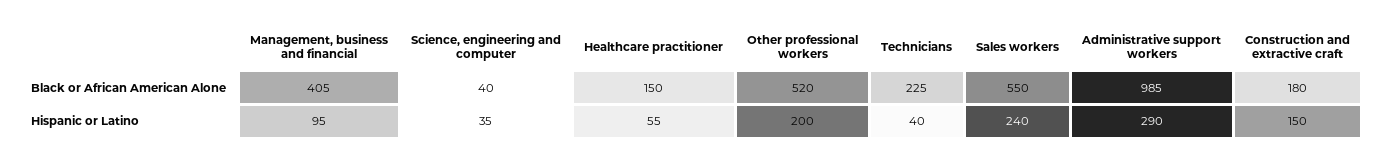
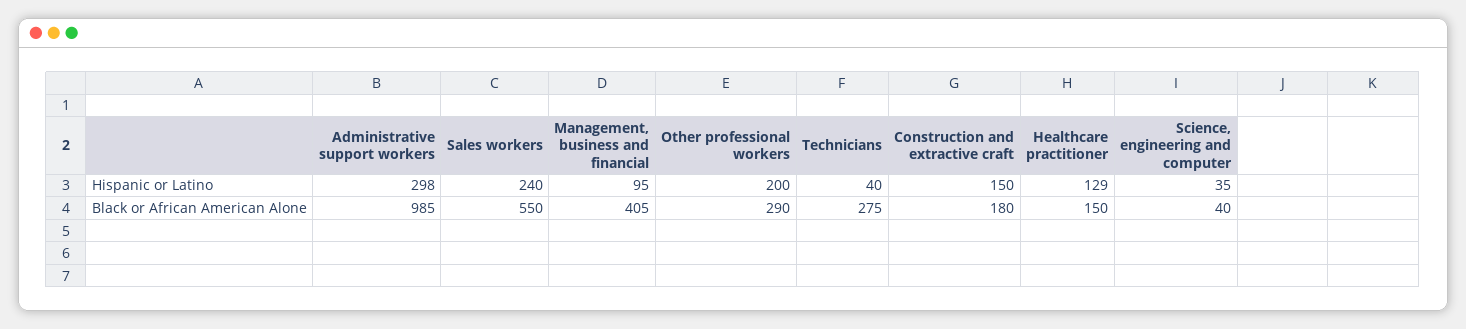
  {
    "Management, business and financial": {
      "Black or African American Alone": 405,
      "Hispanic or Latino": 95
    },
    "Science, engineering and computer": {
      "Black or African American Alone": 40,
      "Hispanic or Latino": 35
    },
    "Healthcare practitioner": {
      "Black or African American Alone": 150,
-     "Hispanic or Latino": 55
+     "Hispanic or Latino": 129
    },
    "Other professional workers": {
-     "Black or African American Alone": 520,
+     "Black or African American Alone": 290,
      "Hispanic or Latino": 200
    },
    "Technicians": {
-     "Black or African American Alone": 225,
+     "Black or African American Alone": 275,
      "Hispanic or Latino": 40
    },
    "Sales workers": {
      "Black or African American Alone": 550,
      "Hispanic or Latino": 240
    },
    "Administrative support workers": {
      "Black or African American Alone": 985,
-     "Hispanic or Latino": 290
+     "Hispanic or Latino": 298
    },
    "Construction and extractive craft": {
      "Black or African American Alone": 180,
      "Hispanic or Latino": 150
    }
  }

